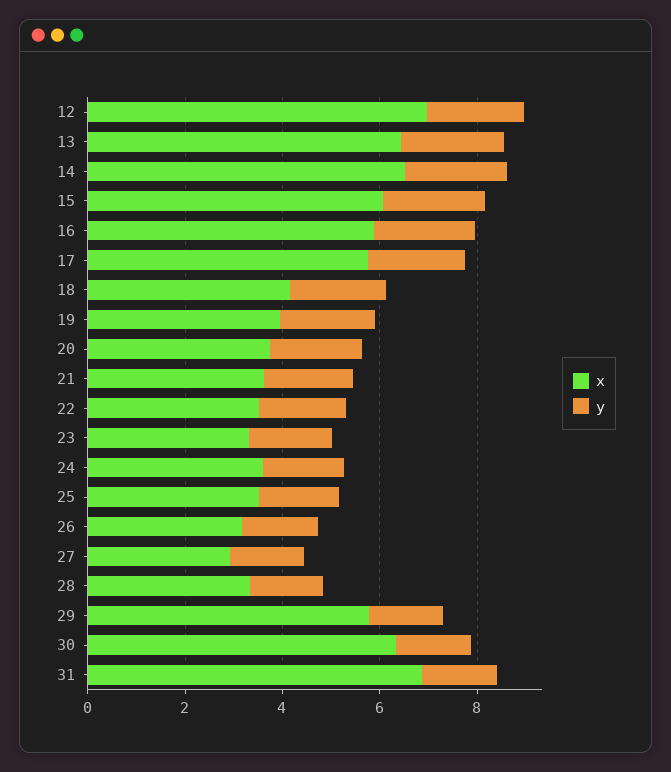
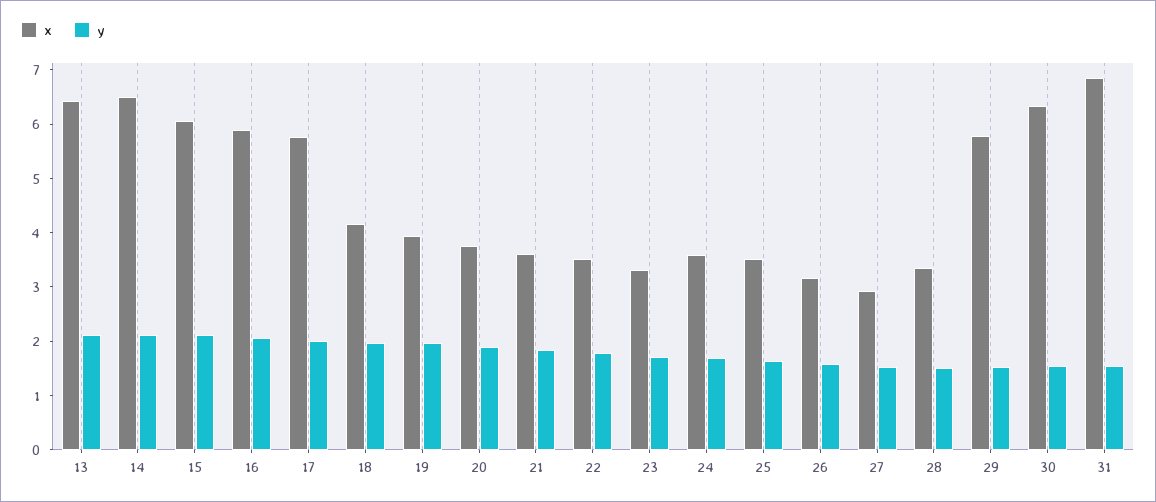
  {
    "x": {
-     "12": 7,
      "13": 6.4,
      "14": 6.6,
      "15": 6,
      "16": 5.8,
      "17": 5.8,
      "18": 4.2,
      "19": 4,
      "20": 3.8,
      "21": 3.6,
      "22": 3.6,
      "23": 3.4,
      "24": 3.6,
      "25": 3.6,
      "26": 3.2,
      "27": 3,
      "28": 3.4,
      "29": 5.8,
      "30": 6.4,
      "31": 6.8
    },
    "y": {
-     "12": 2,
      "13": 2.2,
      "14": 2.2,
      "15": 2.2,
      "16": 2,
      "17": 2,
      "18": 2,
      "19": 2,
      "20": 1.8,
      "21": 1.8,
      "22": 1.8,
      "23": 1.8,
      "24": 1.6,
      "25": 1.6,
      "26": 1.6,
      "27": 1.6,
      "28": 1.6,
      "29": 1.6,
      "30": 1.6,
      "31": 1.6
    }
  }

